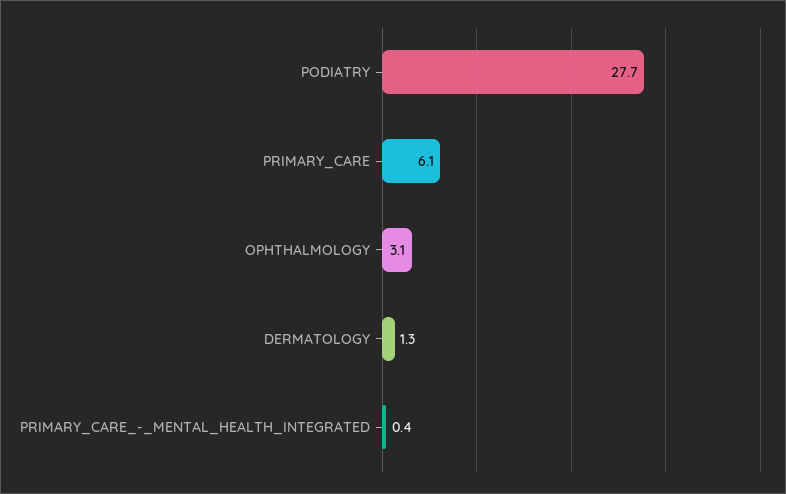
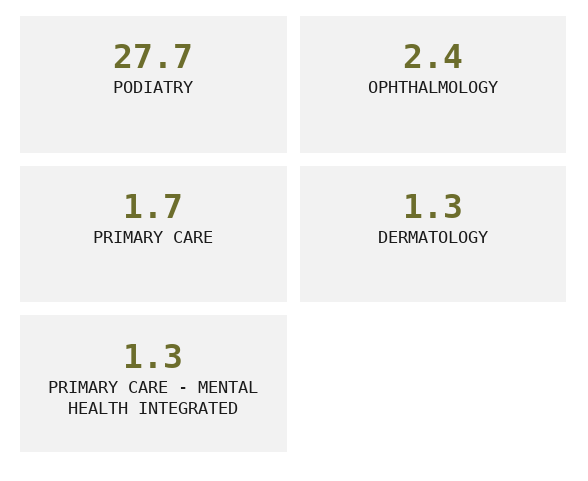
  {
    "PODIATRY": 27.7,
-   "PRIMARY_CARE": 6.1,
+   "PRIMARY_CARE": 1.7,
-   "OPHTHALMOLOGY": 3.1,
+   "OPHTHALMOLOGY": 2.4,
    "DERMATOLOGY": 1.3,
-   "PRIMARY_CARE_-_MENTAL_HEALTH_INTEGRATED": 0.4
+   "PRIMARY_CARE_-_MENTAL_HEALTH_INTEGRATED": 1.3
  }

